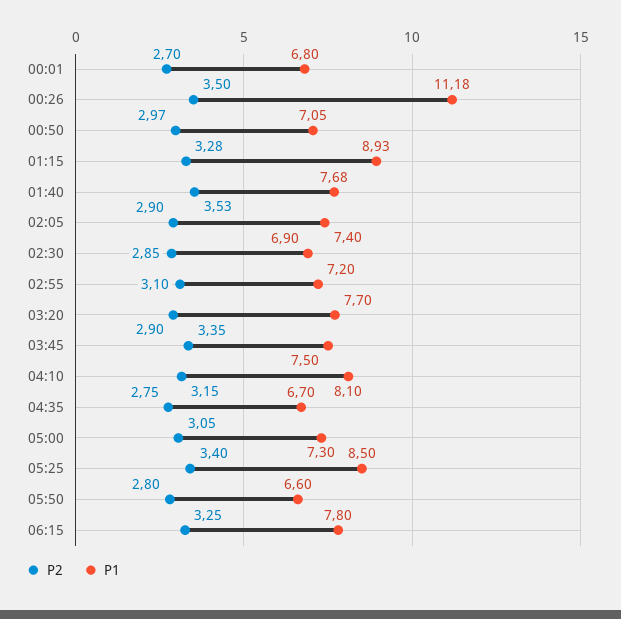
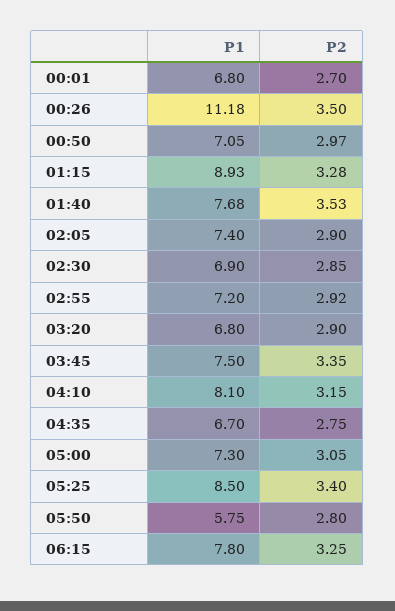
  {
    "P2": {
      "00:01": 2.7,
      "00:26": 3.5,
      "00:50": 2.97,
      "01:15": 3.28,
      "01:40": 3.53,
      "02:05": 2.9,
      "02:30": 2.85,
-     "02:55": 3.1,
+     "02:55": 2.92,
      "03:20": 2.9,
      "03:45": 3.35,
      "04:10": 3.15,
      "04:35": 2.75,
      "05:00": 3.05,
      "05:25": 3.4,
      "05:50": 2.8,
      "06:15": 3.25
    },
    "P1": {
      "00:01": 6.8,
      "00:26": 11.18,
      "00:50": 7.05,
      "01:15": 8.93,
      "01:40": 7.68,
      "02:05": 7.4,
      "02:30": 6.9,
      "02:55": 7.2,
-     "03:20": 7.7,
+     "03:20": 6.8,
      "03:45": 7.5,
      "04:10": 8.1,
      "04:35": 6.7,
      "05:00": 7.3,
      "05:25": 8.5,
-     "05:50": 6.6,
+     "05:50": 5.75,
      "06:15": 7.8
    }
  }

